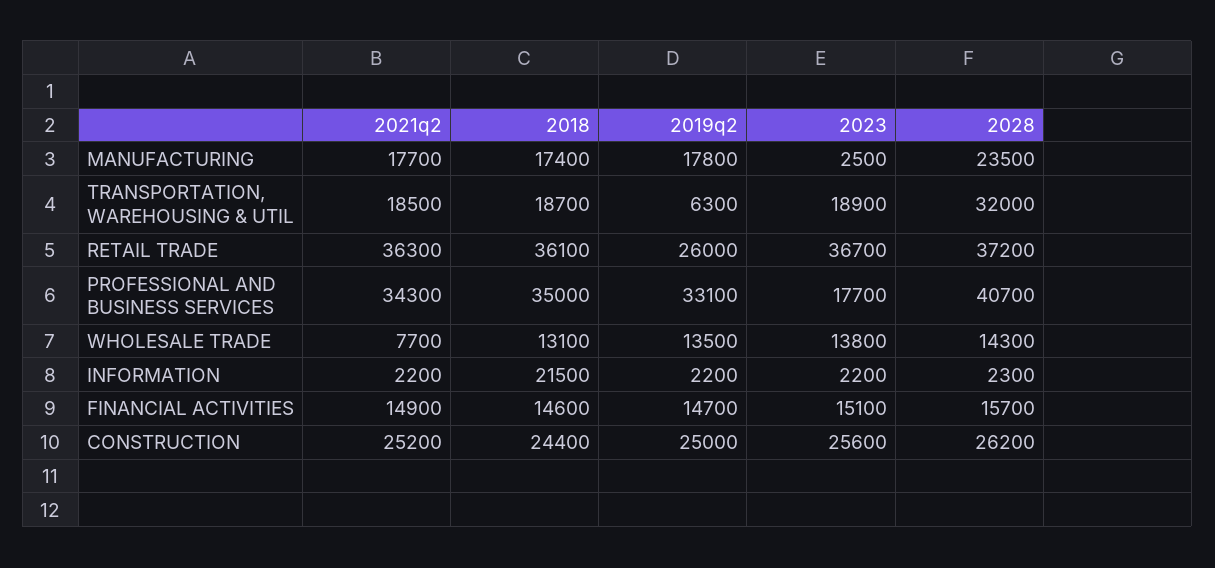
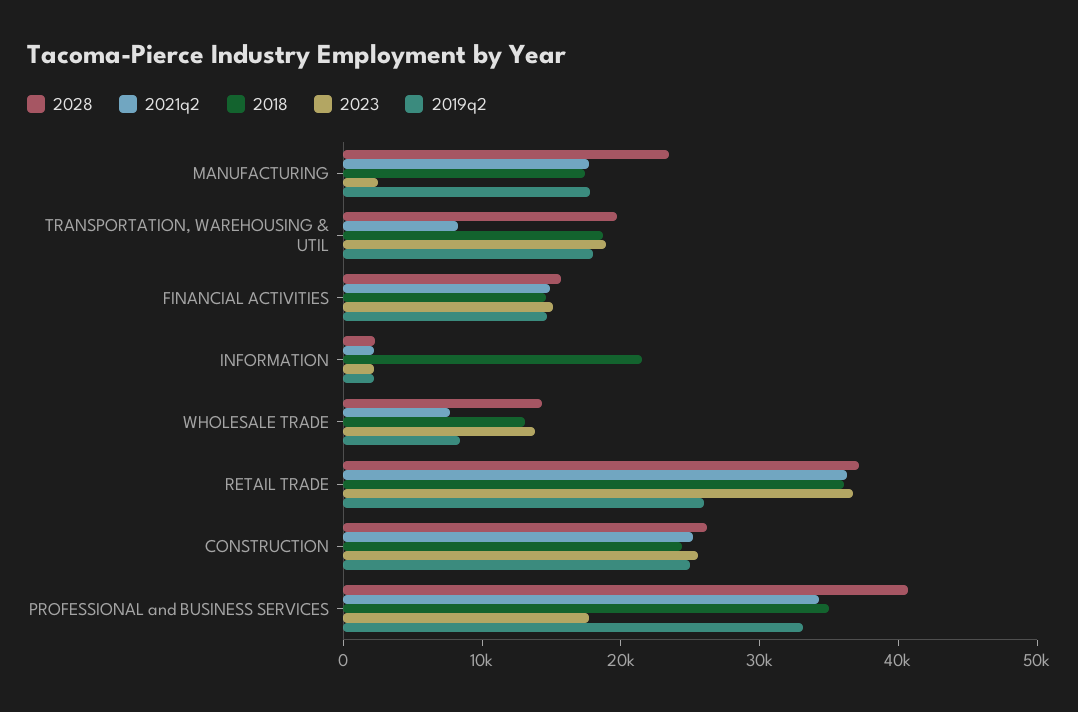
  {
    "2021q2": {
      "MANUFACTURING": 17700,
-     "TRANSPORTATION, WAREHOUSING & UTIL": 18500,
+     "TRANSPORTATION, WAREHOUSING & UTIL": 8000,
      "RETAIL TRADE": 36300,
      "PROFESSIONAL AND BUSINESS SERVICES": 34300,
      "WHOLESALE TRADE": 7700,
      "INFORMATION": 2200,
      "FINANCIAL ACTIVITIES": 14900,
      "CONSTRUCTION": 25200
    },
    "2018": {
      "MANUFACTURING": 17400,
      "TRANSPORTATION, WAREHOUSING & UTIL": 18700,
      "RETAIL TRADE": 36100,
      "PROFESSIONAL AND BUSINESS SERVICES": 35000,
      "WHOLESALE TRADE": 13100,
      "INFORMATION": 21500,
      "FINANCIAL ACTIVITIES": 14600,
      "CONSTRUCTION": 24400
    },
    "2019q2": {
      "MANUFACTURING": 17800,
-     "TRANSPORTATION, WAREHOUSING & UTIL": 6300,
+     "TRANSPORTATION, WAREHOUSING & UTIL": 18000,
      "RETAIL TRADE": 26000,
      "PROFESSIONAL AND BUSINESS SERVICES": 33100,
-     "WHOLESALE TRADE": 13500,
+     "WHOLESALE TRADE": 8000,
      "INFORMATION": 2200,
      "FINANCIAL ACTIVITIES": 14700,
      "CONSTRUCTION": 25000
    },
    "2023": {
      "MANUFACTURING": 2500,
      "TRANSPORTATION, WAREHOUSING & UTIL": 18900,
      "RETAIL TRADE": 36700,
      "PROFESSIONAL AND BUSINESS SERVICES": 17700,
      "WHOLESALE TRADE": 13800,
      "INFORMATION": 2200,
      "FINANCIAL ACTIVITIES": 15100,
      "CONSTRUCTION": 25600
    },
    "2028": {
      "MANUFACTURING": 23500,
-     "TRANSPORTATION, WAREHOUSING & UTIL": 32000,
+     "TRANSPORTATION, WAREHOUSING & UTIL": 20000,
      "RETAIL TRADE": 37200,
      "PROFESSIONAL AND BUSINESS SERVICES": 40700,
      "WHOLESALE TRADE": 14300,
      "INFORMATION": 2300,
      "FINANCIAL ACTIVITIES": 15700,
      "CONSTRUCTION": 26200
    }
  }

